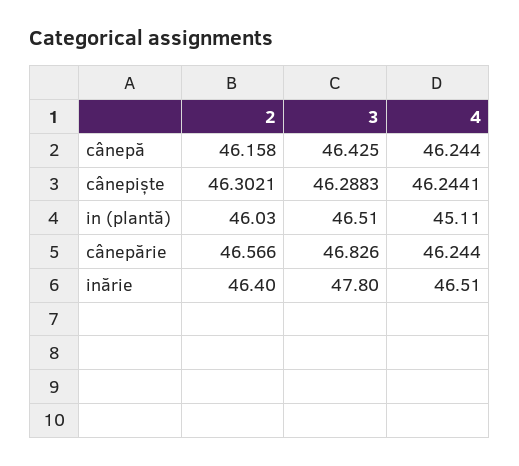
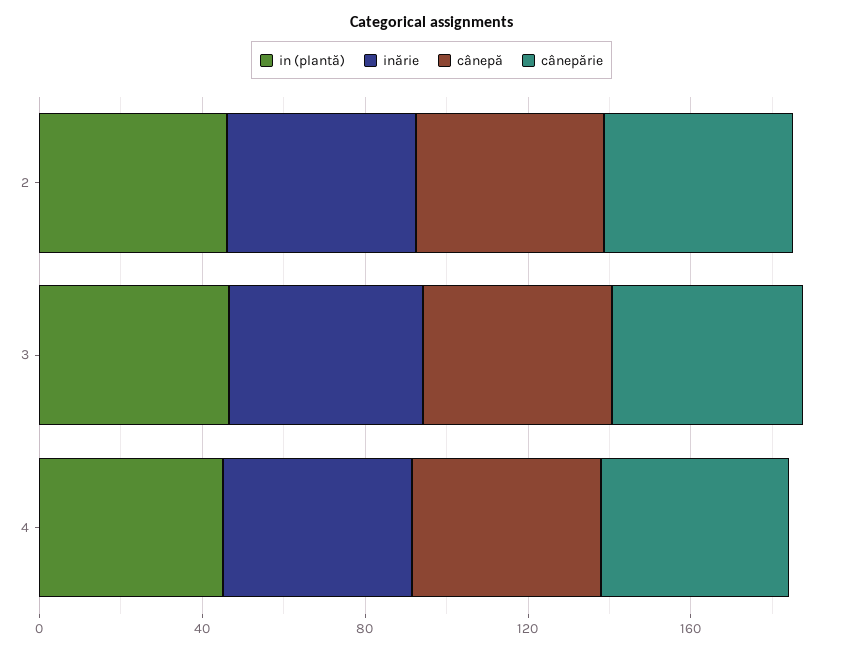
  {
    "cânepă": {
      "2": 46.158,
      "3": 46.425,
      "4": 46.244
    },
-   "cânepiște": {
-     "2": 46.3021,
-     "3": 46.2883,
-     "4": 46.2441
-   },
    "in (plantă)": {
      "2": 46.03,
      "3": 46.51,
      "4": 45.11
    },
    "cânepărie": {
      "2": 46.566,
      "3": 46.826,
      "4": 46.244
    },
    "inărie": {
      "2": 46.4,
      "3": 47.8,
      "4": 46.51
    }
  }

